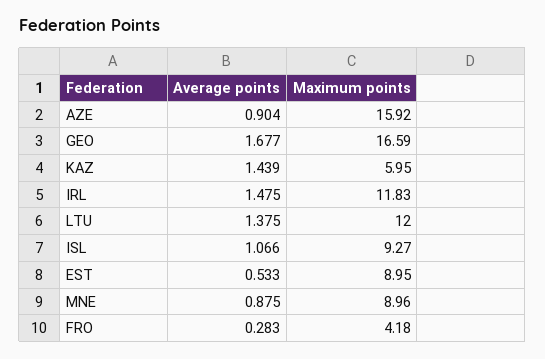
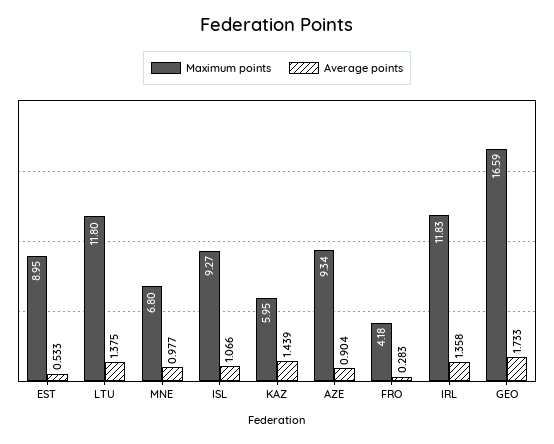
  {
    "Average points": {
      "AZE": 0.904,
-     "GEO": 1.677,
+     "GEO": 1.733,
      "KAZ": 1.439,
-     "IRL": 1.475,
+     "IRL": 1.358,
      "LTU": 1.375,
      "ISL": 1.066,
      "EST": 0.533,
-     "MNE": 0.875,
+     "MNE": 0.977,
      "FRO": 0.283
    },
    "Maximum points": {
-     "AZE": 15.92,
+     "AZE": 9.34,
      "GEO": 16.59,
      "KAZ": 5.95,
      "IRL": 11.83,
-     "LTU": 12,
+     "LTU": 11.8,
      "ISL": 9.27,
      "EST": 8.95,
-     "MNE": 8.96,
+     "MNE": 6.8,
      "FRO": 4.18
    }
  }

